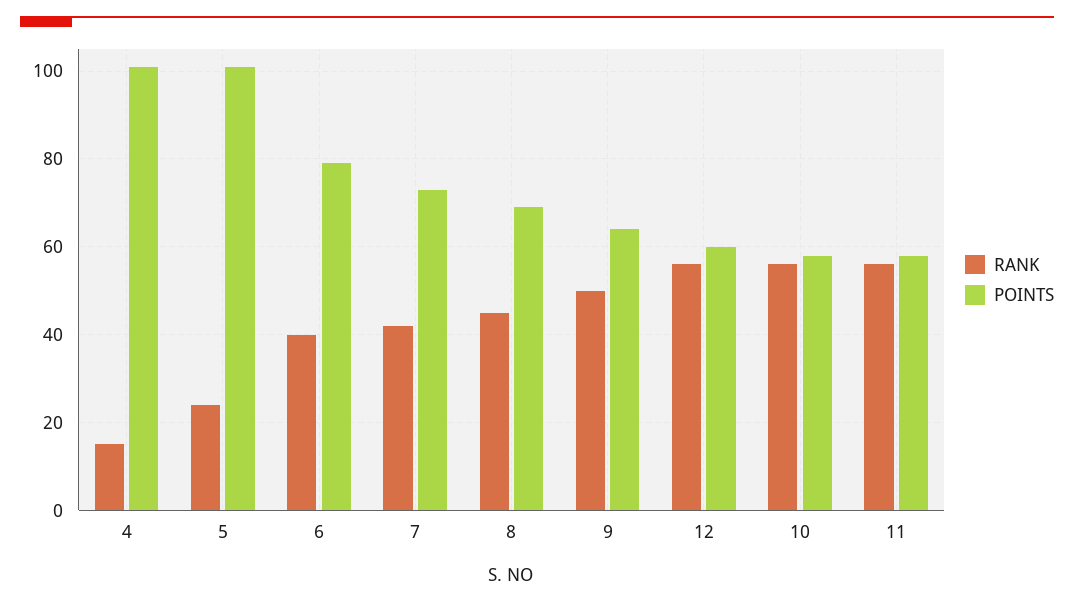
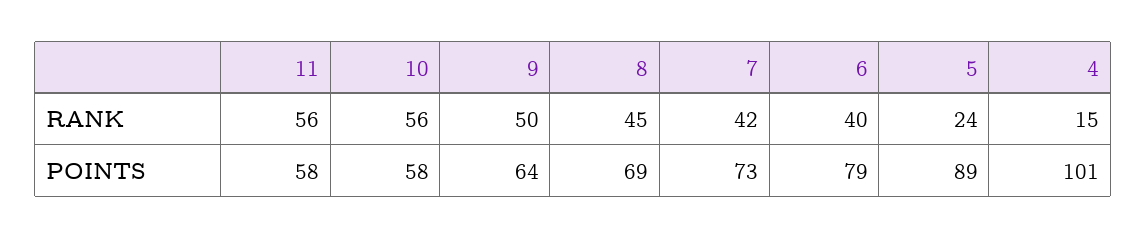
  {
    "RANK": {
      "4": 15,
      "5": 24,
      "6": 40,
      "7": 42,
      "8": 45,
      "9": 50,
-     "12": 55,
      "10": 56,
      "11": 56
    },
    "POINTS": {
      "4": 101,
-     "5": 100,
+     "5": 89,
      "6": 79,
      "7": 73,
      "8": 69,
      "9": 64,
-     "12": 60,
      "10": 58,
      "11": 58
    }
  }

